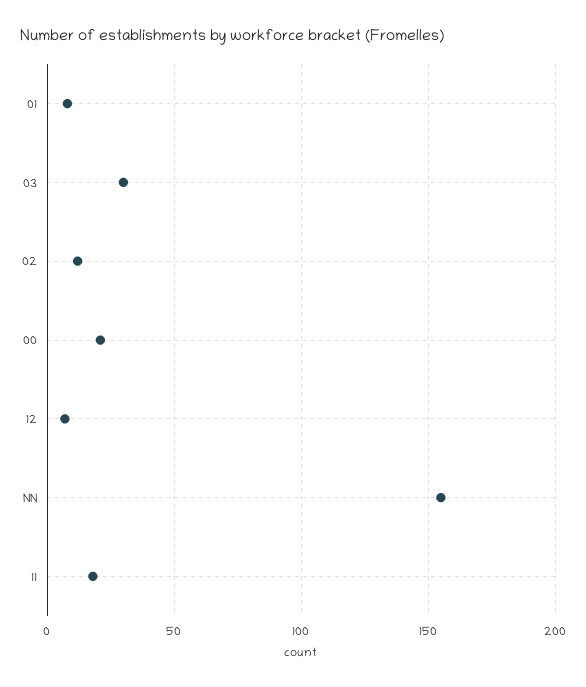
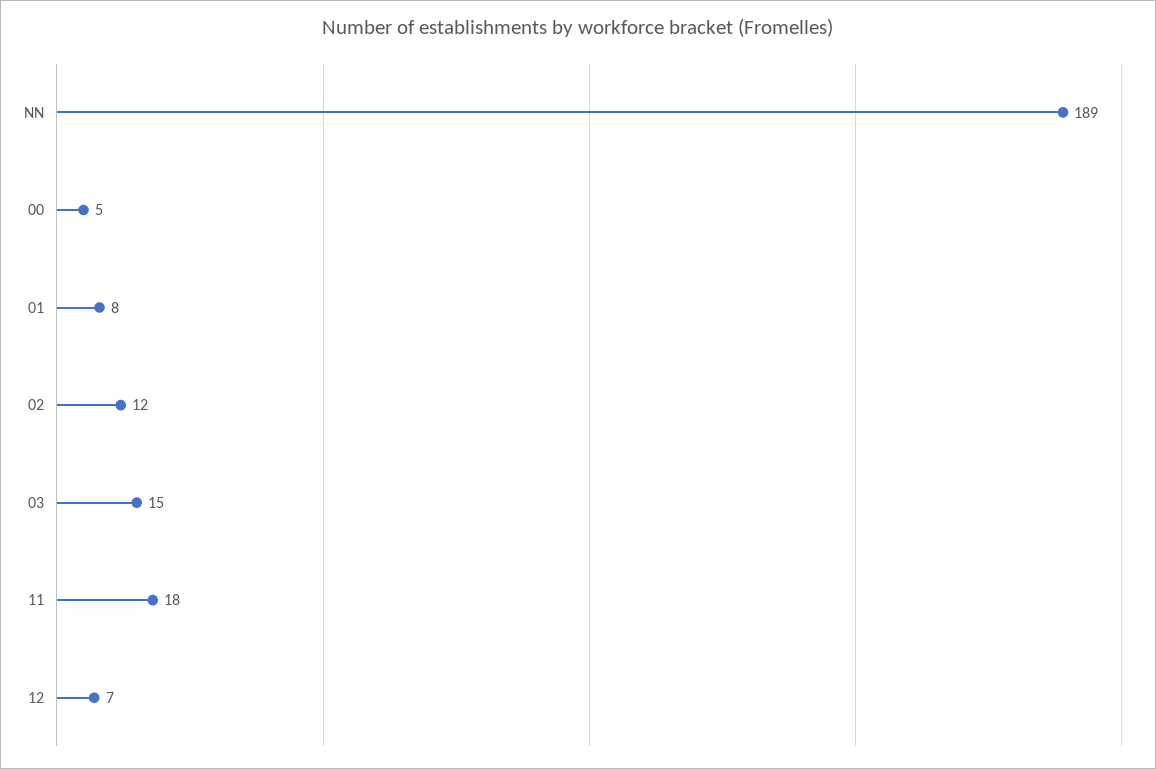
  {
    "01": 8,
-   "03": 30,
+   "03": 15,
    "02": 12,
-   "00": 20,
+   "00": 5,
    "12": 7,
-   "NN": 155,
+   "NN": 189,
    "11": 18
  }

